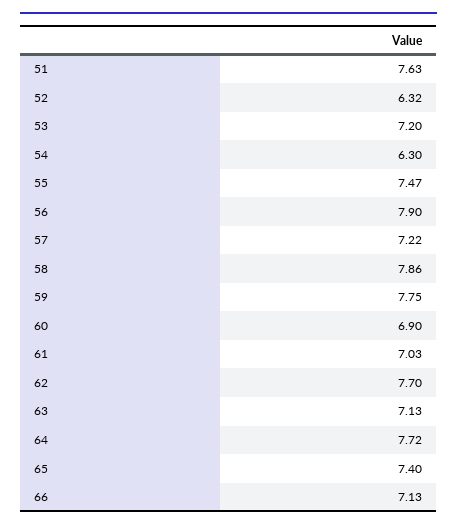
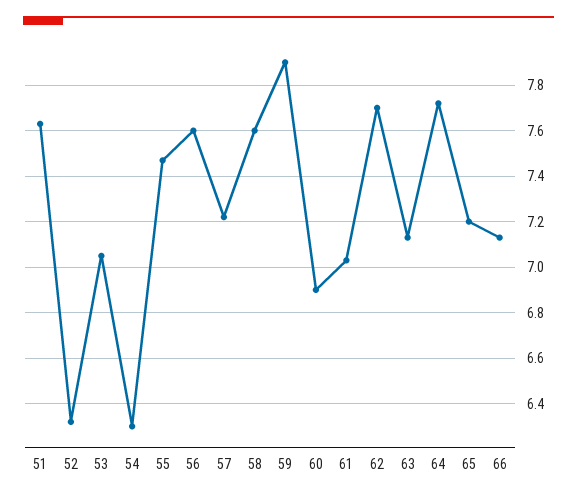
  {
    "51": 7.63,
    "52": 6.32,
-   "53": 7.2,
+   "53": 7.05,
    "54": 6.3,
    "55": 7.47,
-   "56": 7.9,
+   "56": 7.6,
    "57": 7.22,
-   "58": 7.86,
+   "58": 7.6,
-   "59": 7.75,
+   "59": 7.9,
    "60": 6.9,
    "61": 7.03,
    "62": 7.7,
    "63": 7.13,
    "64": 7.72,
-   "65": 7.4,
+   "65": 7.2,
    "66": 7.13
  }

